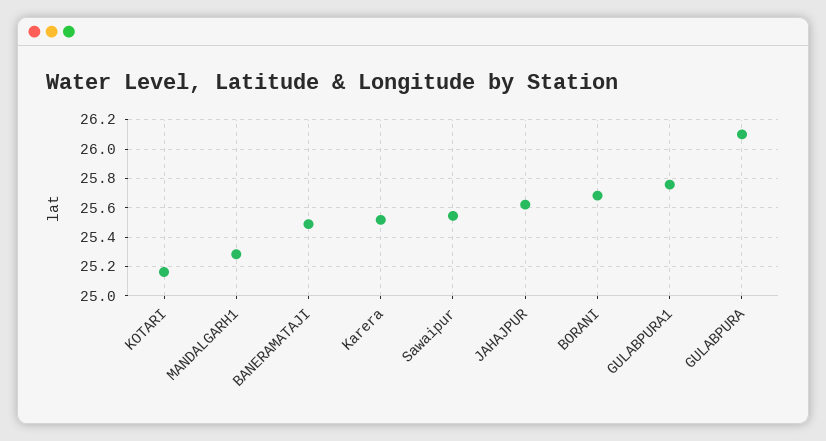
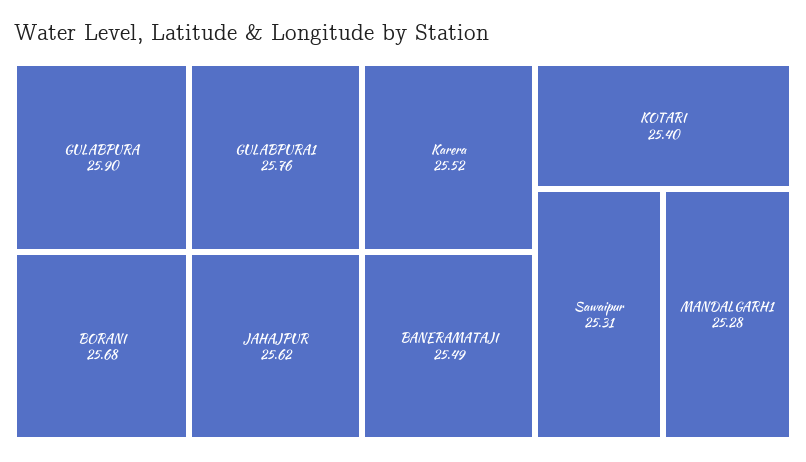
  {
-   "KOTARI": 25.15,
+   "KOTARI": 25.4,
    "MANDALGARH1": 25.28,
    "BANERAMATAJI": 25.49,
    "Karera": 25.52,
-   "Sawaipur": 25.55,
+   "Sawaipur": 25.31,
    "JAHAJPUR": 25.62,
    "BORANI": 25.68,
    "GULABPURA1": 25.76,
-   "GULABPURA": 26.1
+   "GULABPURA": 25.9
  }

